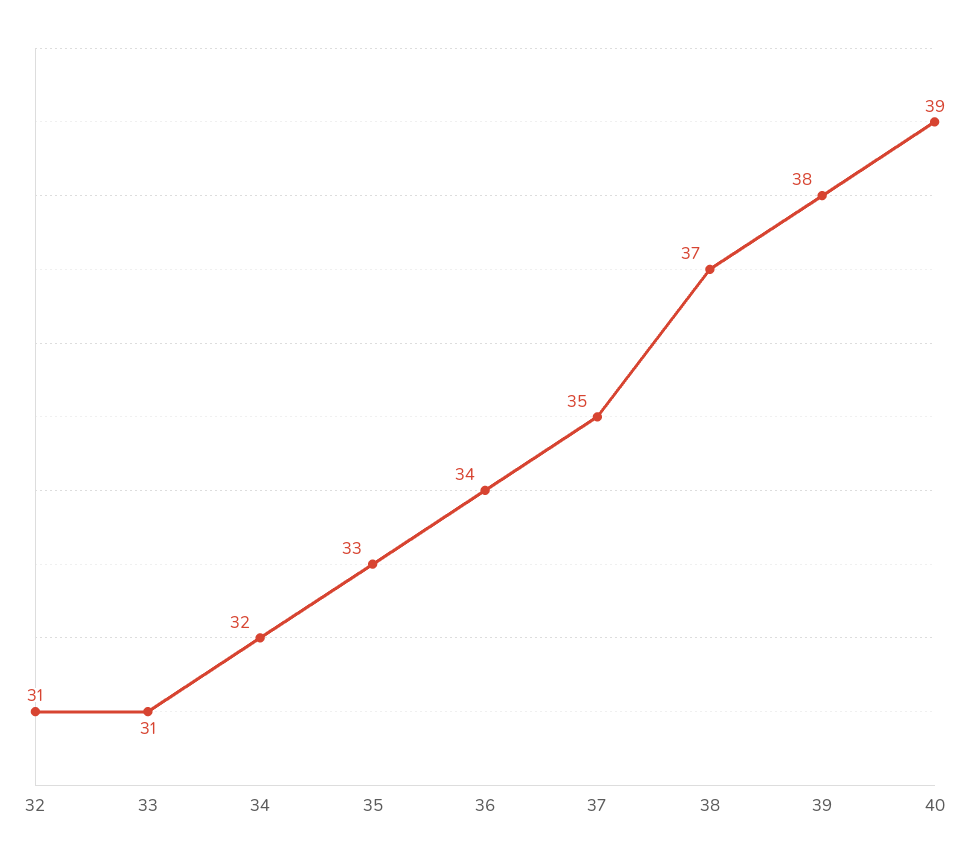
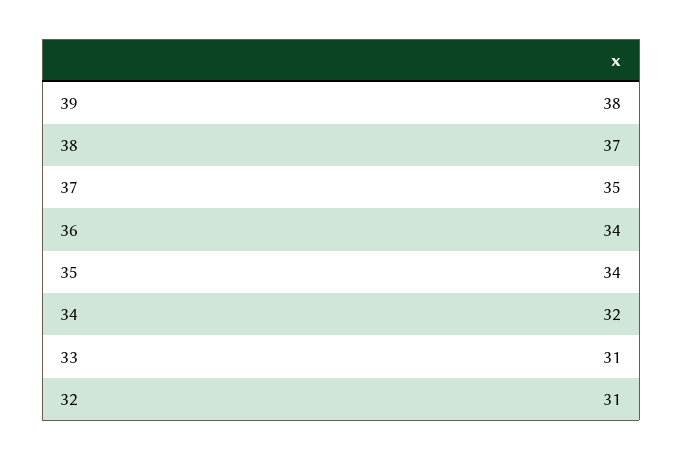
  {
    "32": 31,
    "33": 31,
    "34": 32,
-   "35": 33,
+   "35": 34,
    "36": 34,
    "37": 35,
    "38": 37,
-   "39": 38,
+   "39": 38
-   "40": 39
  }

